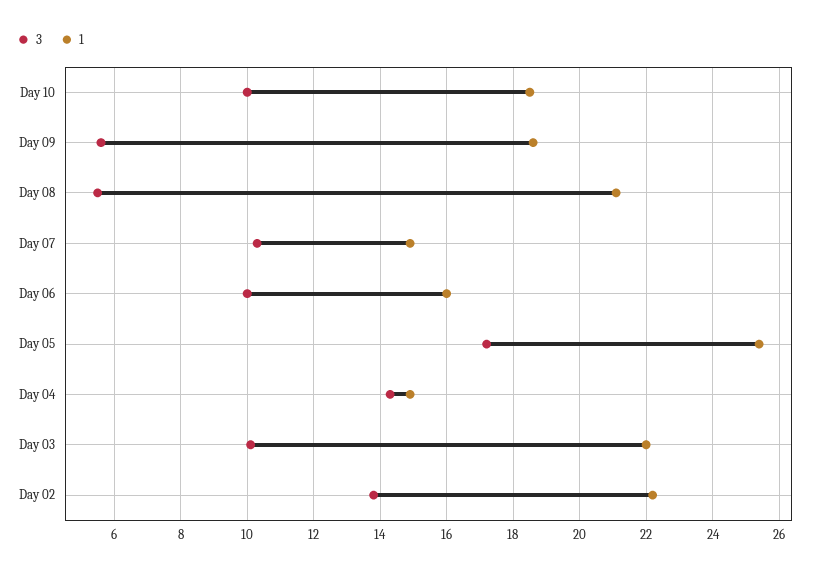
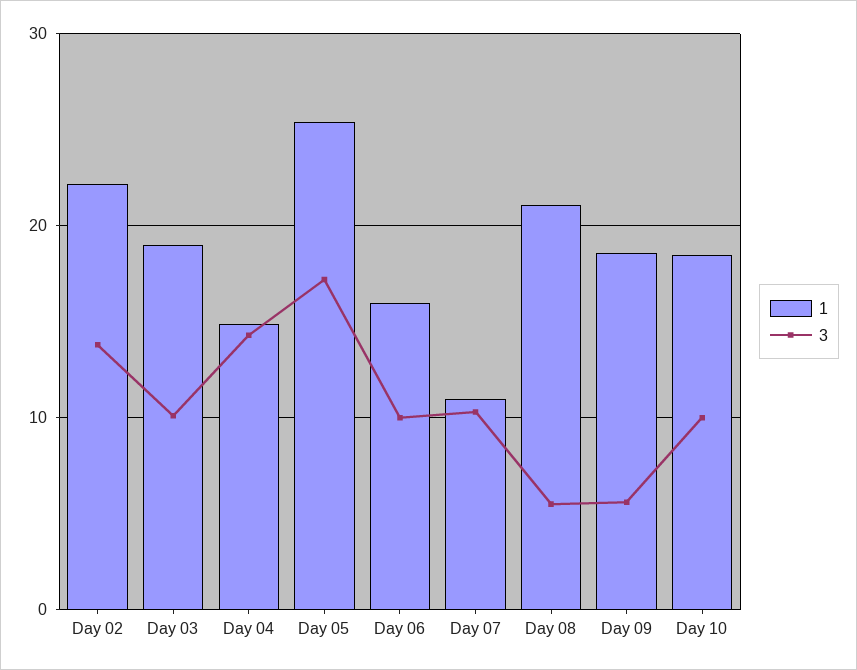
  {
    "3": {
      "Day 10": 10,
      "Day 09": 5.5,
      "Day 08": 5.5,
      "Day 07": 10.5,
      "Day 06": 10,
      "Day 05": 17,
      "Day 04": 14.5,
      "Day 03": 10,
      "Day 02": 14
    },
    "1": {
      "Day 10": 18.5,
      "Day 09": 18.5,
      "Day 08": 21,
-     "Day 07": 15,
+     "Day 07": 11,
      "Day 06": 16,
      "Day 05": 25.5,
      "Day 04": 15,
-     "Day 03": 22,
+     "Day 03": 19,
      "Day 02": 22
    }
  }

